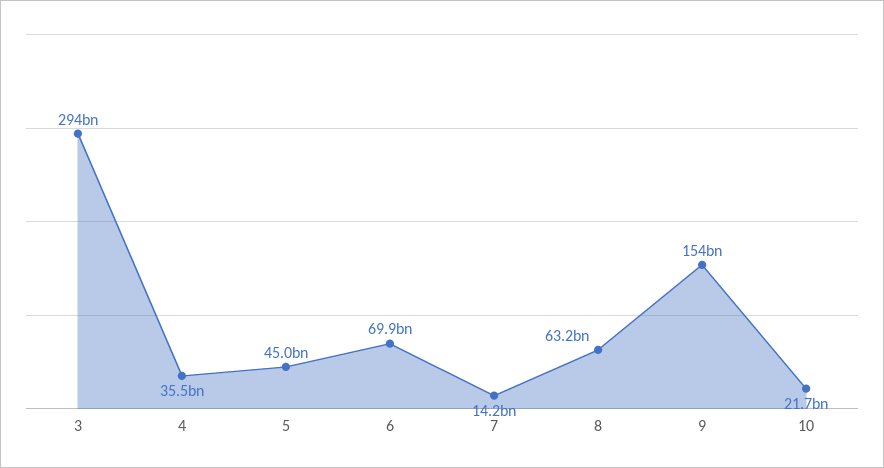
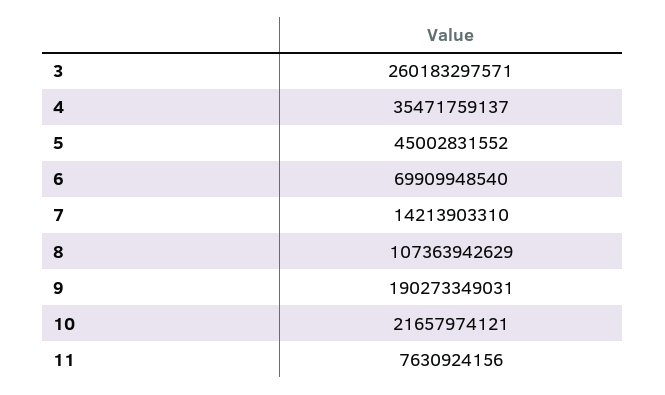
  {
-   "3": 294000000000,
+   "3": 260183297571,
    "4": 35471759137,
    "5": 45002831552,
    "6": 69909948540,
    "7": 14213903310,
-   "8": 63200000000,
+   "8": 107363942629,
-   "9": 154000000000,
+   "9": 190273349031,
-   "10": 21657974121
+   "10": 21657974121,
+   "11": 7630924156
  }

